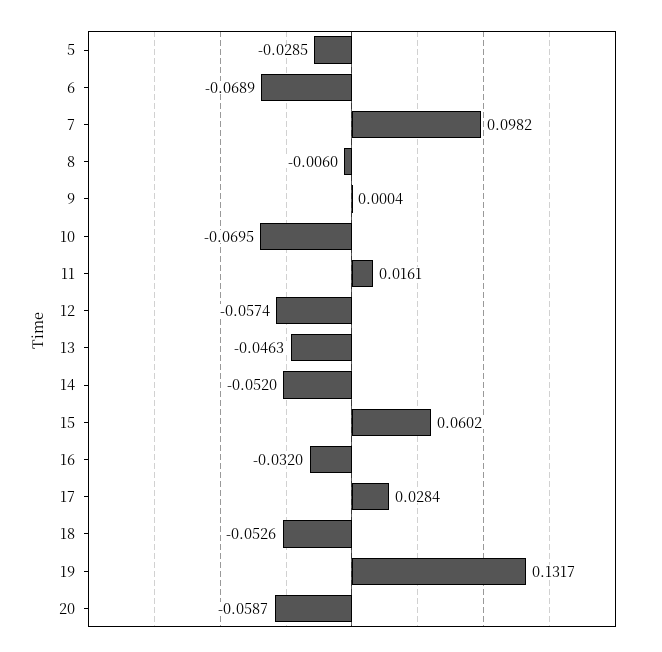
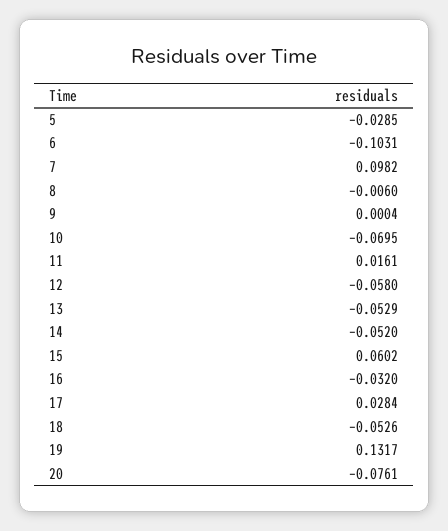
  {
    "5": -0.0285,
-   "6": -0.0689,
+   "6": -0.1031,
    "7": 0.0982,
    "8": -0.006,
    "9": 0.0004,
    "10": -0.0695,
    "11": 0.0161,
-   "12": -0.0574,
+   "12": -0.058,
-   "13": -0.0463,
+   "13": -0.0529,
    "14": -0.052,
    "15": 0.0602,
    "16": -0.032,
    "17": 0.0284,
    "18": -0.0526,
    "19": 0.1317,
-   "20": -0.0587
+   "20": -0.0761
  }

